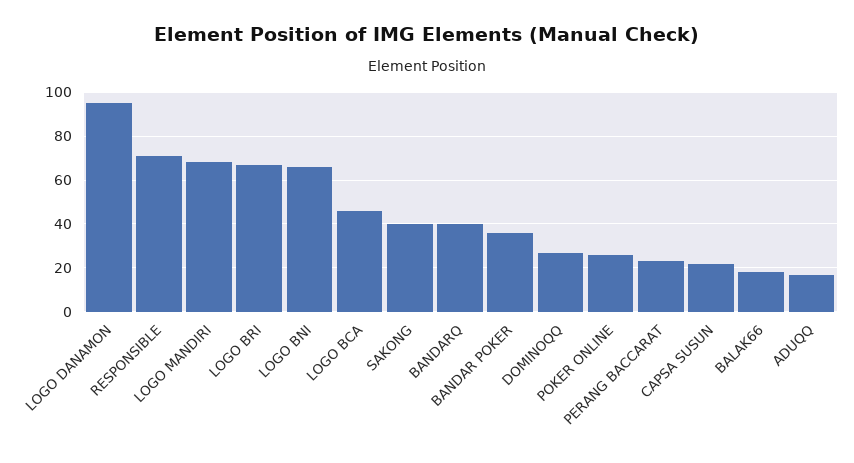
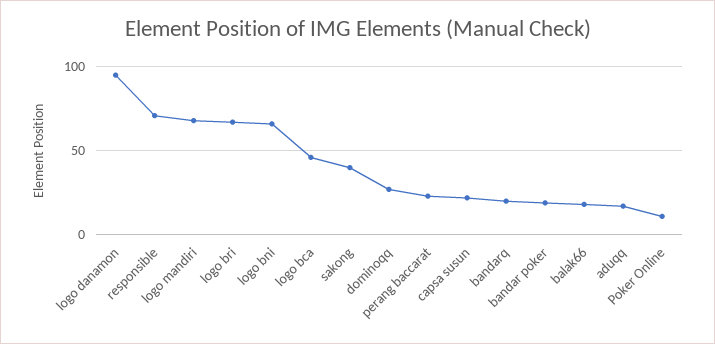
  {
    "LOGO DANAMON": 95,
    "RESPONSIBLE": 70,
    "LOGO MANDIRI": 70,
    "LOGO BRI": 65,
    "LOGO BNI": 65,
    "LOGO BCA": 45,
    "SAKONG": 40,
-   "BANDARQ": 40,
+   "BANDARQ": 20,
-   "BANDAR POKER": 35,
+   "BANDAR POKER": 20,
    "DOMINOQQ": 25,
-   "POKER ONLINE": 25,
+   "POKER ONLINE": 10,
    "PERANG BACCARAT": 25,
    "CAPSA SUSUN": 20,
    "BALAK66": 20,
    "ADUQQ": 15
  }

